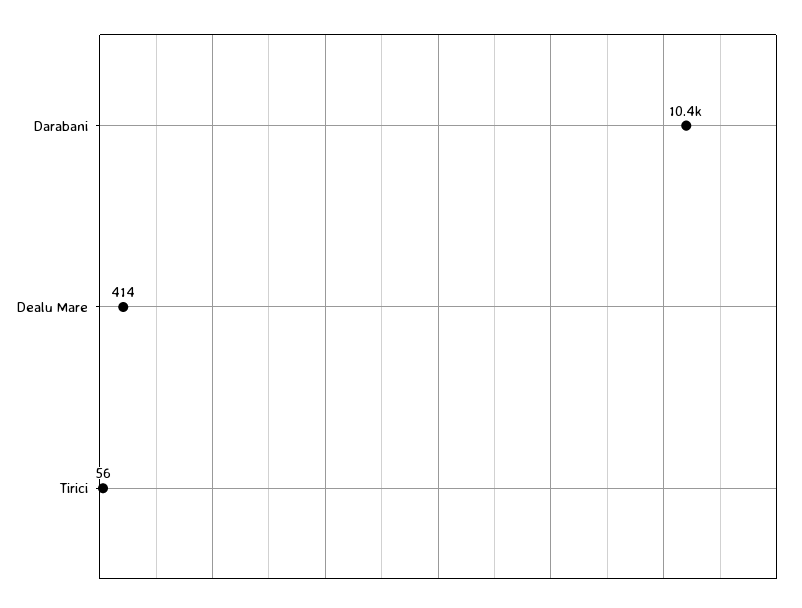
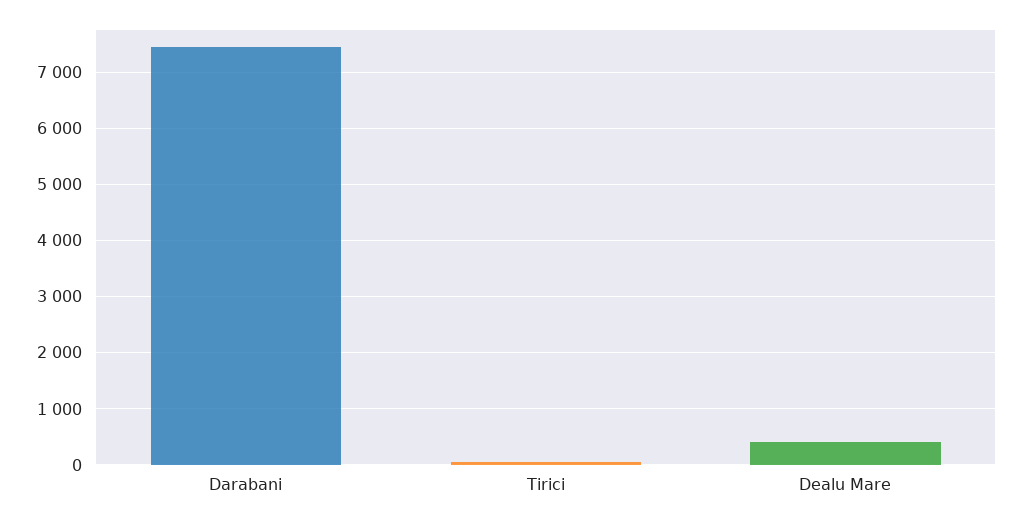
  {
-   "Darabani": 10400,
+   "Darabani": 7400,
    "Dealu Mare": 414,
    "Tirici": 56
  }

